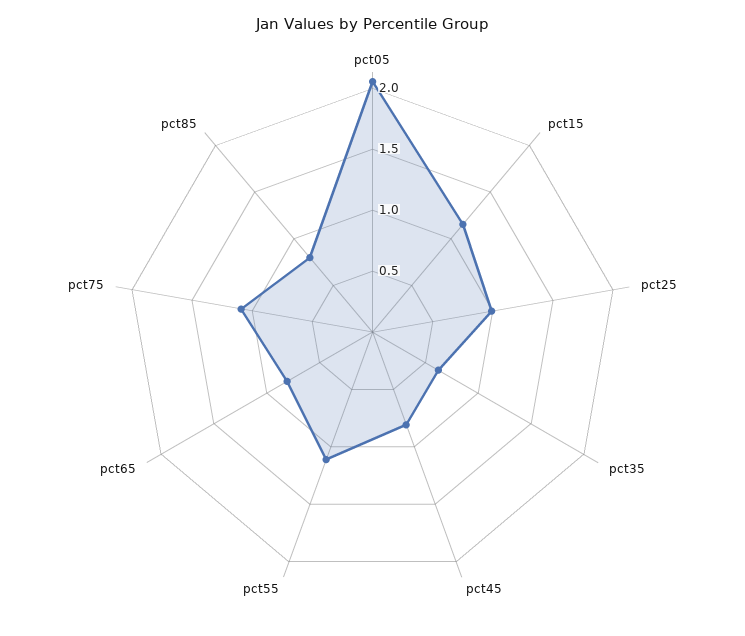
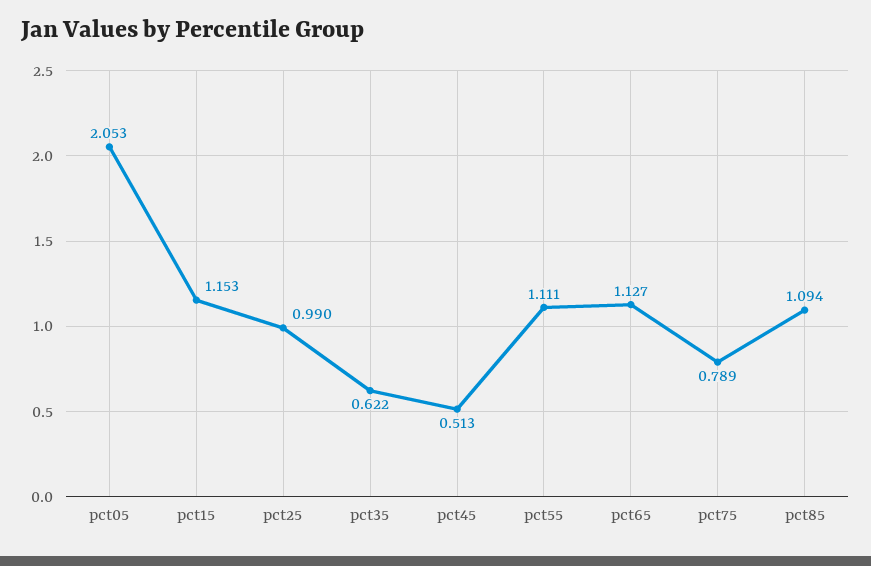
  {
    "pct05": 2.053,
    "pct15": 1.153,
    "pct25": 0.99,
    "pct35": 0.622,
-   "pct45": 0.8,
+   "pct45": 0.513,
    "pct55": 1.111,
-   "pct65": 0.8,
+   "pct65": 1.127,
-   "pct75": 1.1,
+   "pct75": 0.789,
-   "pct85": 0.8
+   "pct85": 1.094
  }

